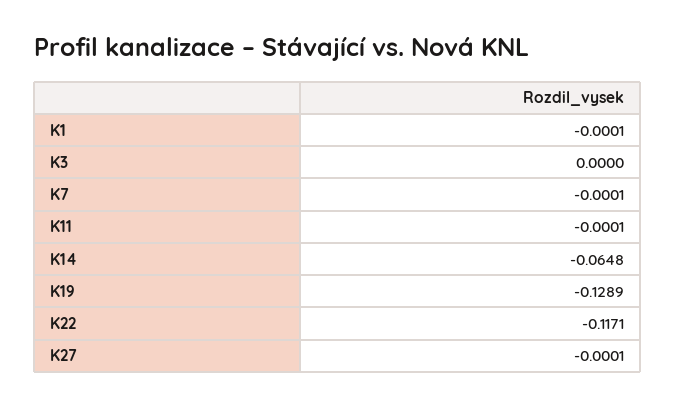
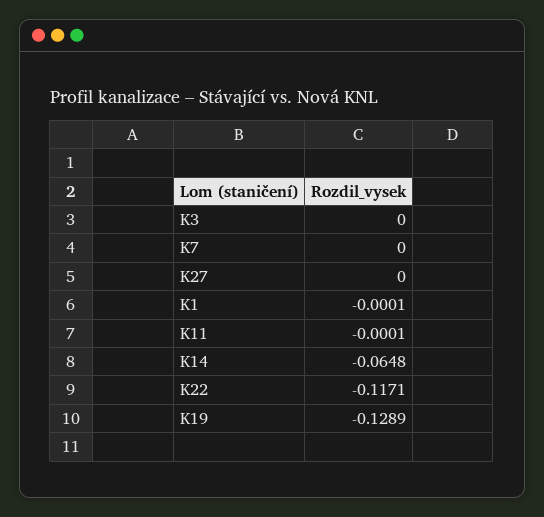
  {
    "K1": -0.0001,
    "K3": 0,
-   "K7": -0.0001,
+   "K7": 0,
    "K11": -0.0001,
    "K14": -0.0648,
    "K19": -0.1289,
    "K22": -0.1171,
-   "K27": -0.0001
+   "K27": 0
  }

